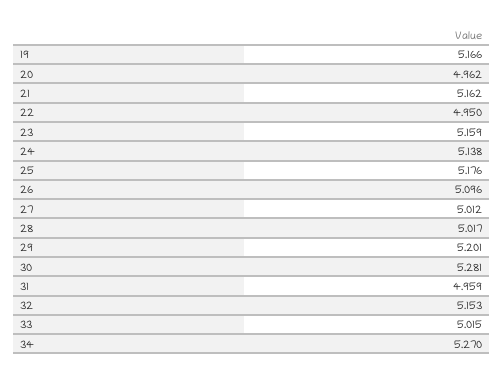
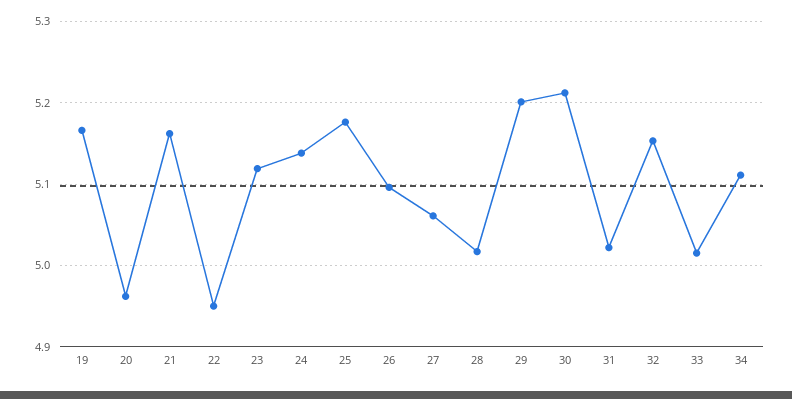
  {
    "19": 5.166,
    "20": 4.962,
    "21": 5.162,
    "22": 4.95,
-   "23": 5.159,
+   "23": 5.12,
    "24": 5.138,
    "25": 5.176,
    "26": 5.096,
-   "27": 5.012,
+   "27": 5.06,
    "28": 5.017,
    "29": 5.201,
-   "30": 5.281,
+   "30": 5.21,
-   "31": 4.959,
+   "31": 5.02,
    "32": 5.153,
    "33": 5.015,
-   "34": 5.27
+   "34": 5.11
  }

